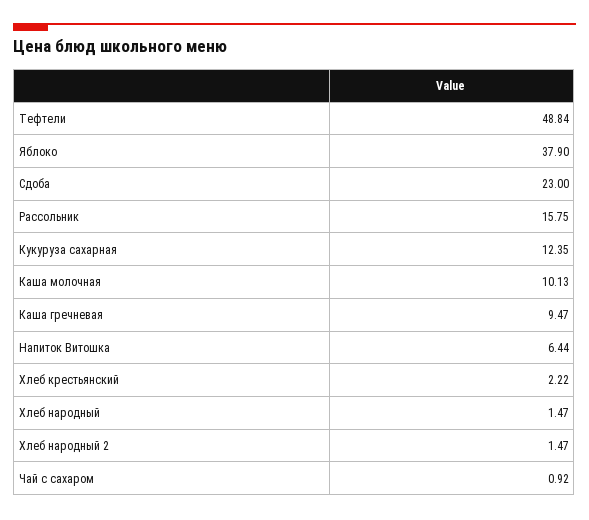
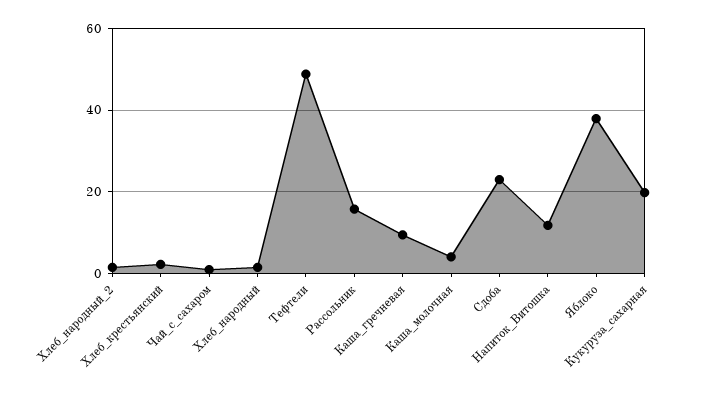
  {
    "Тефтели": 48.84,
    "Яблоко": 37.9,
    "Сдоба": 23,
    "Рассольник": 15.75,
-   "Кукуруза сахарная": 12.35,
+   "Кукуруза сахарная": 20,
-   "Каша молочная": 10.13,
+   "Каша молочная": 4,
    "Каша гречневая": 9.47,
-   "Напиток Витошка": 6.44,
+   "Напиток Витошка": 12,
    "Хлеб крестьянский": 2.22,
    "Хлеб народный": 1.47,
    "Хлеб народный 2": 1.47,
    "Чай с сахаром": 0.92
  }

